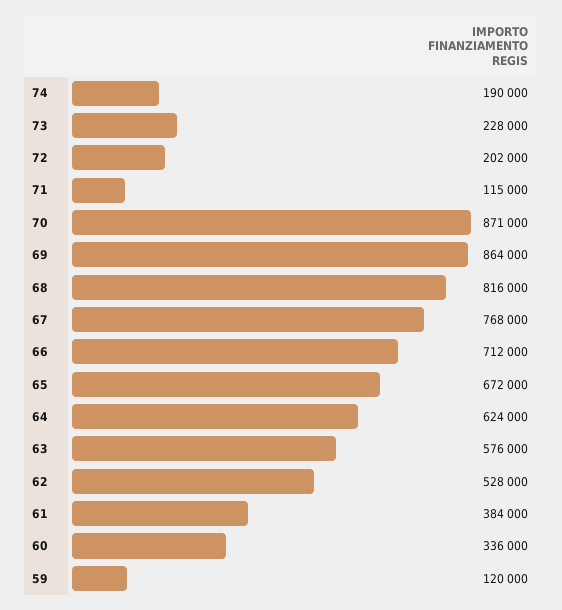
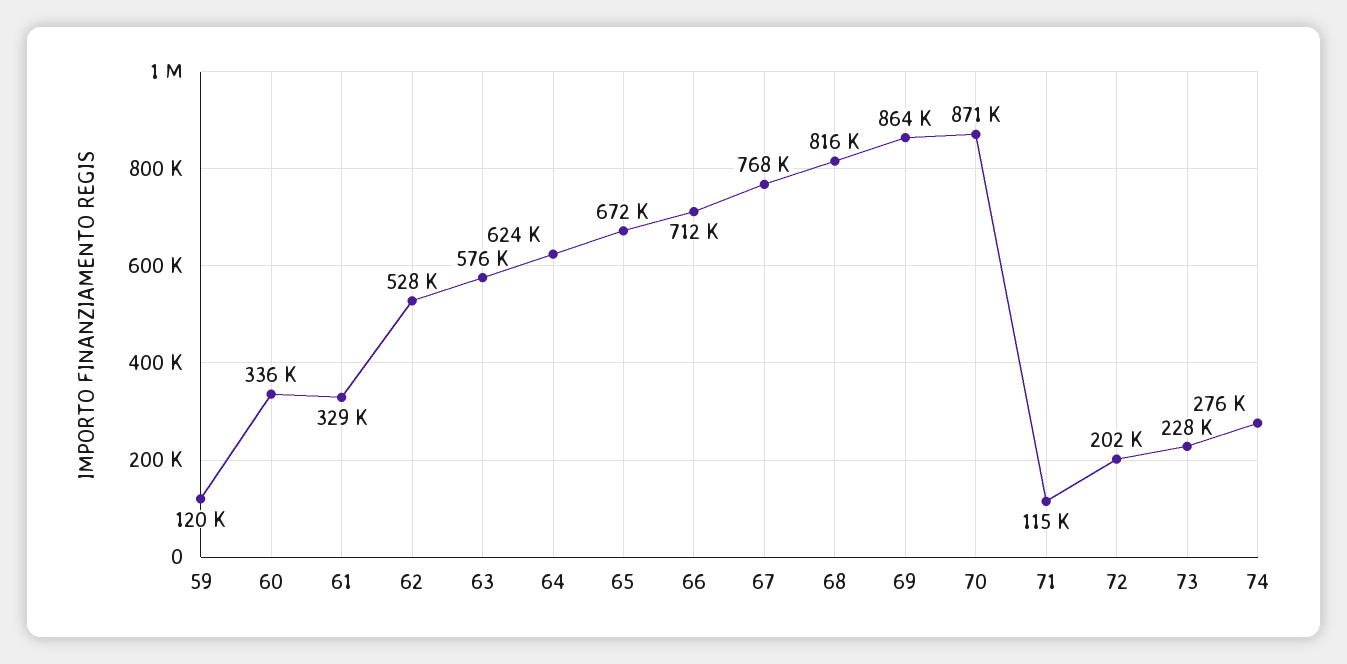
  {
-   "74": 190000,
+   "74": 276000,
    "73": 228000,
    "72": 202000,
    "71": 115000,
    "70": 871000,
    "69": 864000,
    "68": 816000,
    "67": 768000,
    "66": 712000,
    "65": 672000,
    "64": 624000,
    "63": 576000,
    "62": 528000,
-   "61": 384000,
+   "61": 329000,
    "60": 336000,
    "59": 120000
  }

